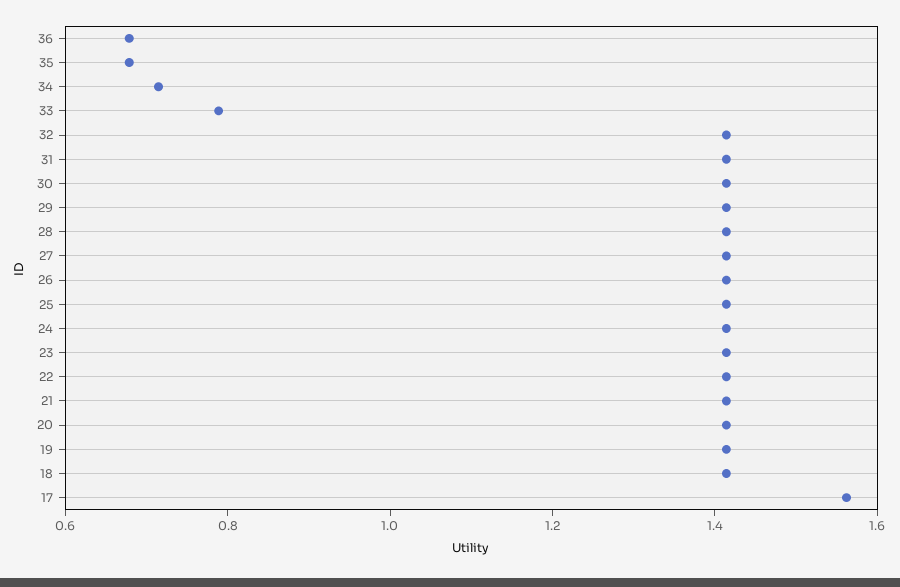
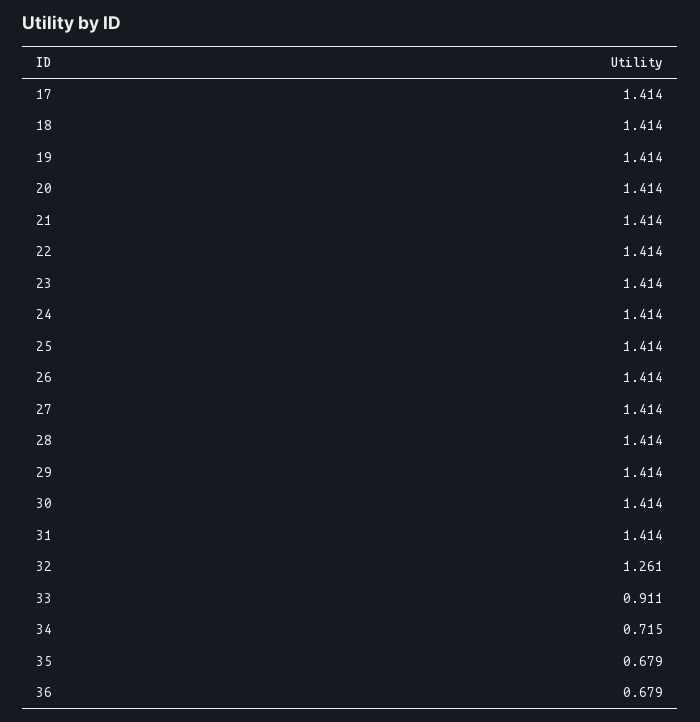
  {
    "36": 0.679,
    "35": 0.679,
    "34": 0.715,
-   "33": 0.8,
+   "33": 0.911,
-   "32": 1.4,
+   "32": 1.261,
    "31": 1.414,
    "30": 1.414,
    "29": 1.414,
    "28": 1.414,
    "27": 1.414,
    "26": 1.414,
    "25": 1.414,
    "24": 1.414,
    "23": 1.414,
    "22": 1.414,
    "21": 1.414,
    "20": 1.414,
    "19": 1.414,
    "18": 1.414,
-   "17": 1.55
+   "17": 1.414
  }

